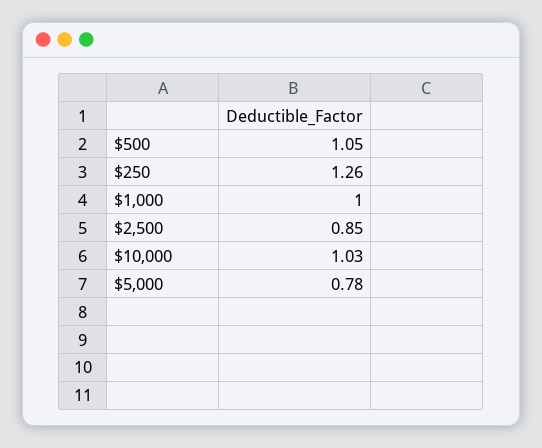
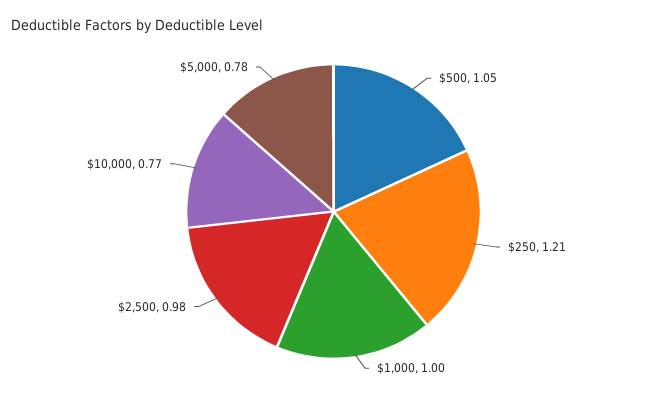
  {
    "$500": 1.05,
-   "$250": 1.26,
+   "$250": 1.21,
    "$1,000": 1,
-   "$2,500": 0.85,
+   "$2,500": 0.98,
-   "$10,000": 1.03,
+   "$10,000": 0.77,
    "$5,000": 0.78
  }

